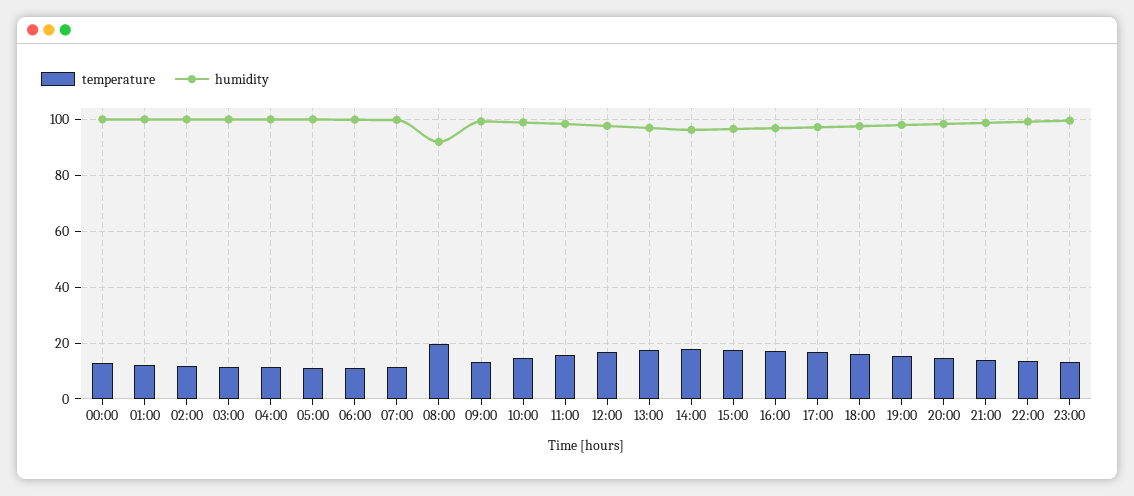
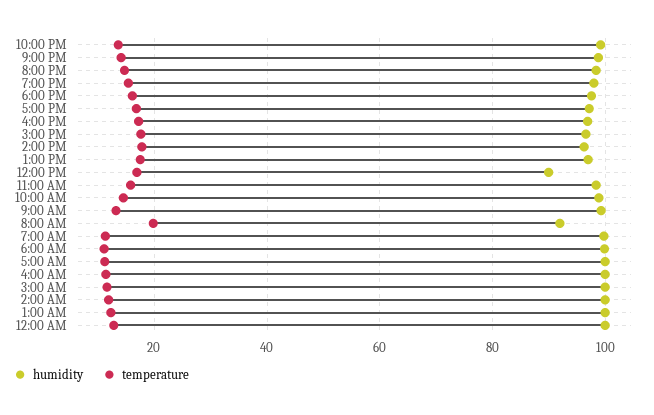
  {
    "temperature": {
      "00:00": 12,
      "01:00": 12,
      "02:00": 12,
      "03:00": 12,
      "04:00": 12,
      "05:00": 12,
      "06:00": 12,
      "07:00": 12,
      "08:00": 20,
      "09:00": 14,
      "10:00": 14,
      "11:00": 16,
      "12:00": 16,
      "13:00": 18,
      "14:00": 18,
      "15:00": 18,
      "16:00": 18,
      "17:00": 16,
      "18:00": 16,
      "19:00": 16,
      "20:00": 14,
      "21:00": 14,
-     "22:00": 14,
+     "22:00": 14
-     "23:00": 12.5
    },
    "humidity": {
      "00:00": 100,
      "01:00": 100,
      "02:00": 100,
      "03:00": 100,
      "04:00": 100,
      "05:00": 100,
      "06:00": 100,
      "07:00": 100,
      "08:00": 92,
      "09:00": 100,
      "10:00": 98,
      "11:00": 98,
-     "12:00": 97.5,
+     "12:00": 90,
      "13:00": 96,
      "14:00": 96,
      "15:00": 96,
      "16:00": 96,
      "17:00": 98,
      "18:00": 98,
      "19:00": 98,
      "20:00": 98,
      "21:00": 98,
-     "22:00": 100,
+     "22:00": 100
-     "23:00": 100
    }
  }

